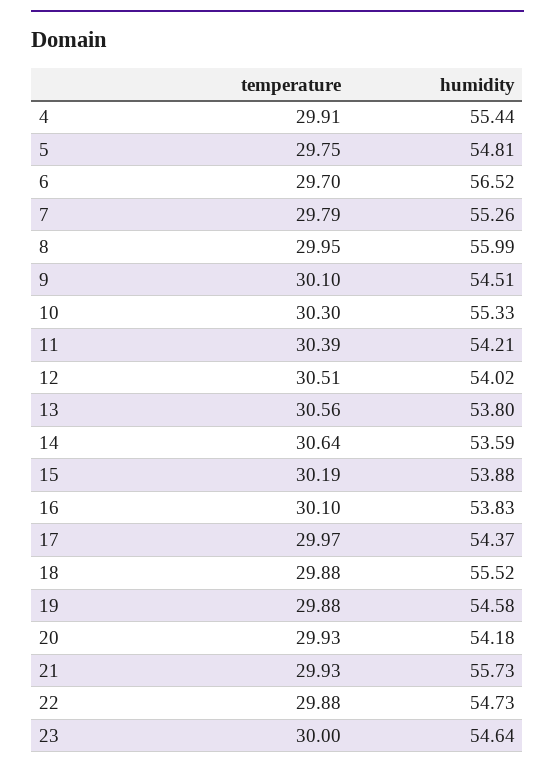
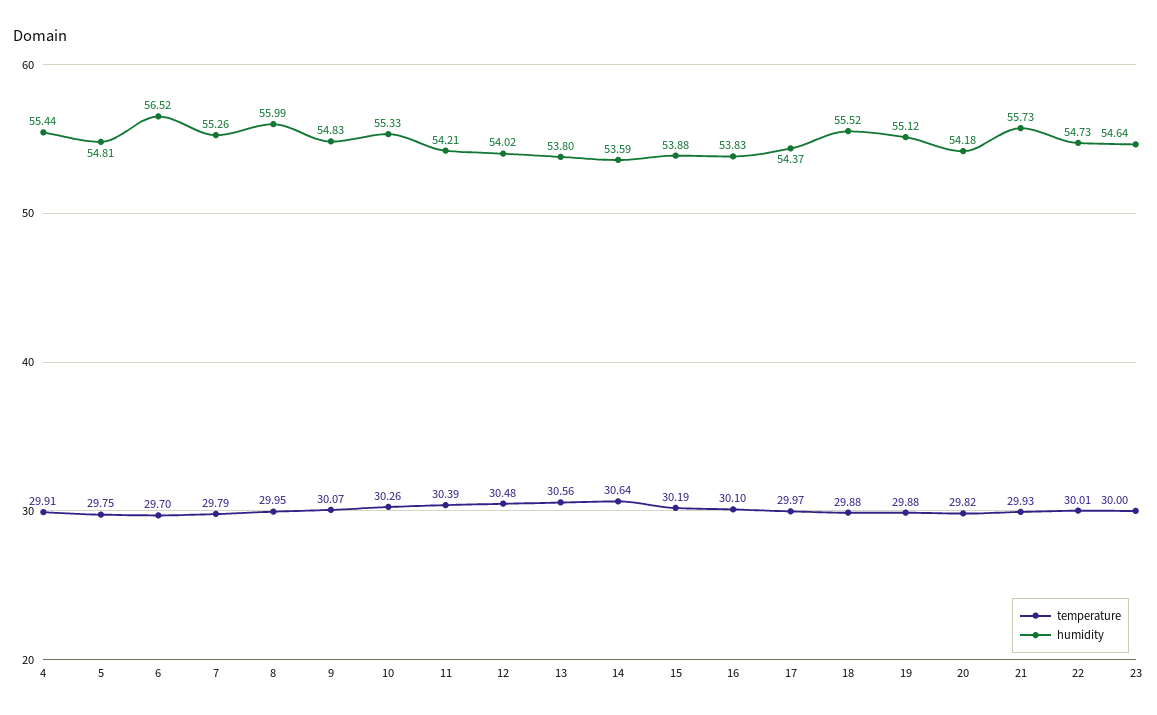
  {
    "temperature": {
      "4": 29.91,
      "5": 29.75,
      "6": 29.7,
      "7": 29.79,
      "8": 29.95,
-     "9": 30.1,
+     "9": 30.07,
-     "10": 30.3,
+     "10": 30.26,
      "11": 30.39,
-     "12": 30.51,
+     "12": 30.48,
      "13": 30.56,
      "14": 30.64,
      "15": 30.19,
      "16": 30.1,
      "17": 29.97,
      "18": 29.88,
      "19": 29.88,
-     "20": 29.93,
+     "20": 29.82,
      "21": 29.93,
-     "22": 29.88,
+     "22": 30.01,
      "23": 30
    },
    "humidity": {
      "4": 55.44,
      "5": 54.81,
      "6": 56.52,
      "7": 55.26,
      "8": 55.99,
-     "9": 54.51,
+     "9": 54.83,
      "10": 55.33,
      "11": 54.21,
      "12": 54.02,
      "13": 53.8,
      "14": 53.59,
      "15": 53.88,
      "16": 53.83,
      "17": 54.37,
      "18": 55.52,
-     "19": 54.58,
+     "19": 55.12,
      "20": 54.18,
      "21": 55.73,
      "22": 54.73,
      "23": 54.64
    }
  }

